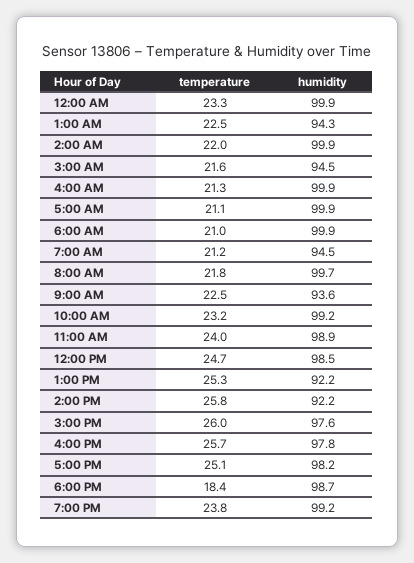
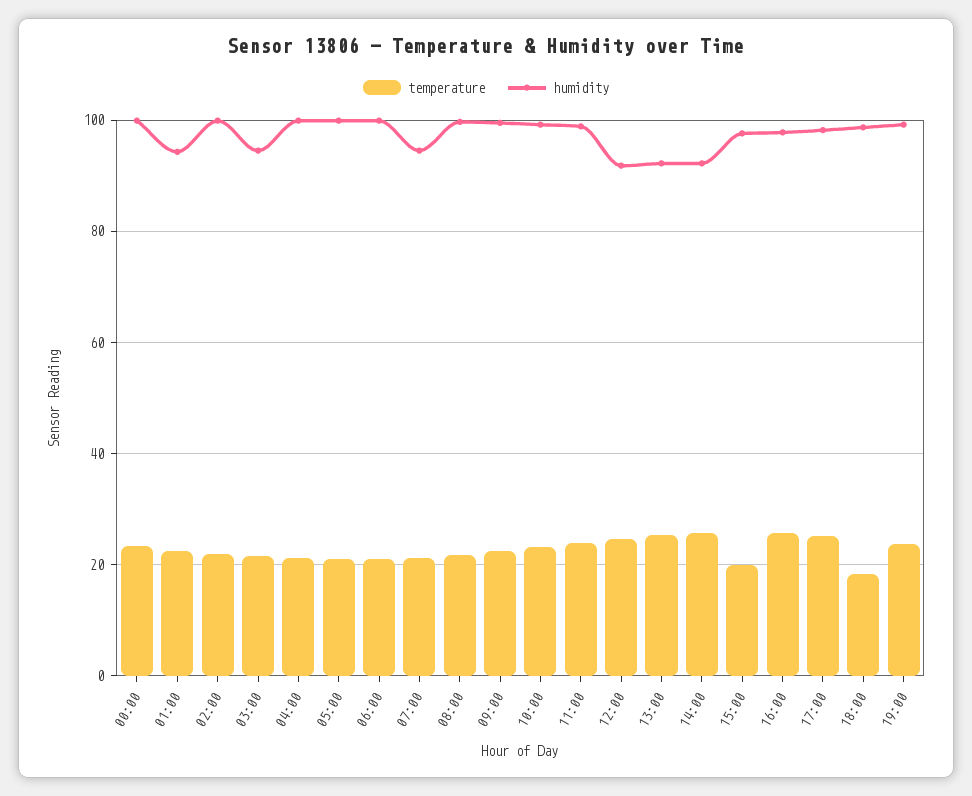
  {
    "temperature": {
      "12:00 AM": 23.3,
      "1:00 AM": 22.5,
      "2:00 AM": 22,
      "3:00 AM": 21.6,
      "4:00 AM": 21.3,
      "5:00 AM": 21.1,
      "6:00 AM": 21,
      "7:00 AM": 21.2,
      "8:00 AM": 21.8,
      "9:00 AM": 22.5,
      "10:00 AM": 23.2,
      "11:00 AM": 24,
      "12:00 PM": 24.7,
      "1:00 PM": 25.3,
      "2:00 PM": 25.8,
-     "3:00 PM": 26,
+     "3:00 PM": 20,
      "4:00 PM": 25.7,
      "5:00 PM": 25.1,
      "6:00 PM": 18.4,
      "7:00 PM": 23.8
    },
    "humidity": {
      "12:00 AM": 99.9,
      "1:00 AM": 94.3,
      "2:00 AM": 99.9,
      "3:00 AM": 94.5,
      "4:00 AM": 99.9,
      "5:00 AM": 99.9,
      "6:00 AM": 99.9,
      "7:00 AM": 94.5,
      "8:00 AM": 99.7,
-     "9:00 AM": 93.6,
+     "9:00 AM": 100,
      "10:00 AM": 99.2,
      "11:00 AM": 98.9,
-     "12:00 PM": 98.5,
+     "12:00 PM": 92,
      "1:00 PM": 92.2,
      "2:00 PM": 92.2,
      "3:00 PM": 97.6,
      "4:00 PM": 97.8,
      "5:00 PM": 98.2,
      "6:00 PM": 98.7,
      "7:00 PM": 99.2
    }
  }

